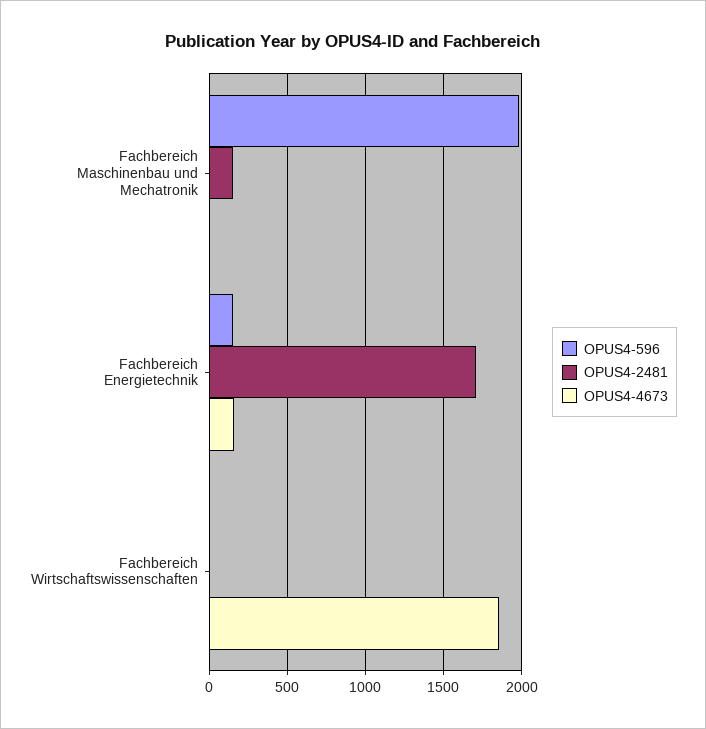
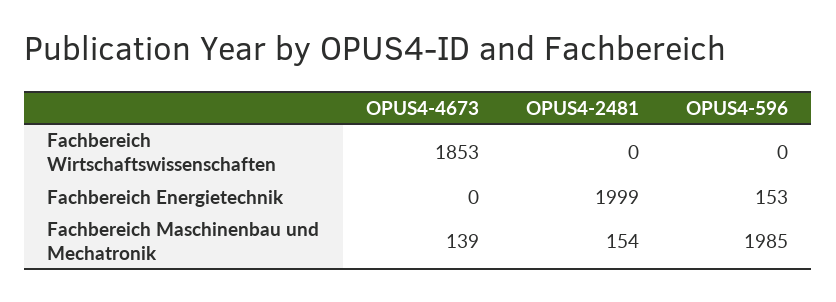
  {
    "OPUS4-596": {
      "Fachbereich Maschinenbau und Mechatronik": 1985,
      "Fachbereich Energietechnik": 153,
      "Fachbereich Wirtschaftswissenschaften": 0
    },
    "OPUS4-2481": {
      "Fachbereich Maschinenbau und Mechatronik": 154,
-     "Fachbereich Energietechnik": 1700,
+     "Fachbereich Energietechnik": 1999,
      "Fachbereich Wirtschaftswissenschaften": 0
    },
    "OPUS4-4673": {
-     "Fachbereich Maschinenbau und Mechatronik": 0,
+     "Fachbereich Maschinenbau und Mechatronik": 139,
-     "Fachbereich Energietechnik": 150,
+     "Fachbereich Energietechnik": 0,
      "Fachbereich Wirtschaftswissenschaften": 1853
    }
  }

